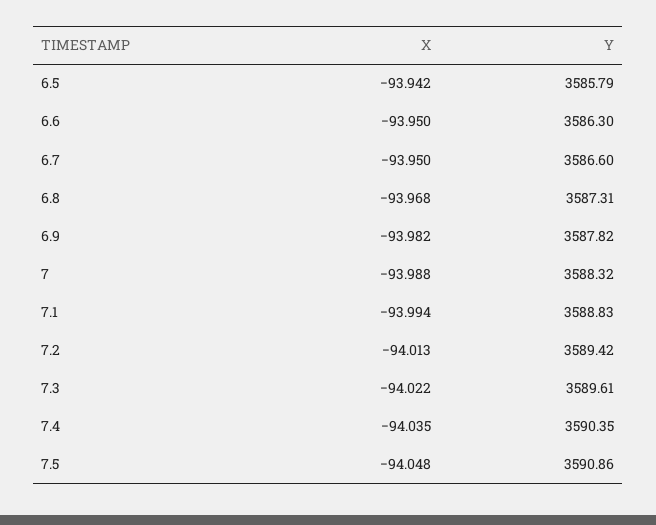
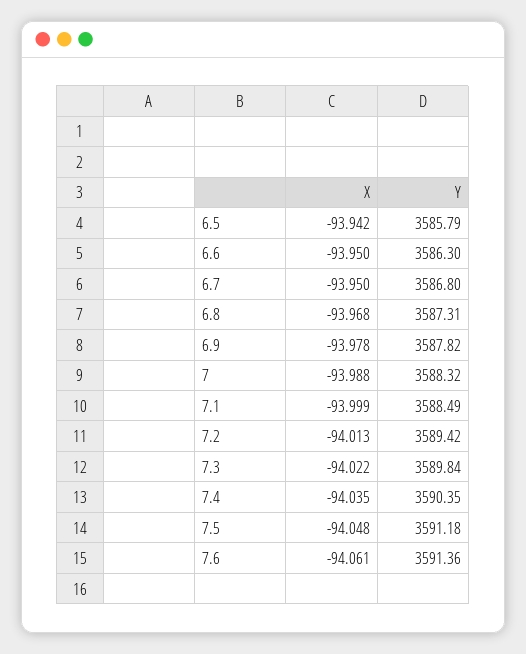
  {
    "X": {
      "6.5": -93.942,
      "6.6": -93.95,
      "6.7": -93.95,
      "6.8": -93.968,
-     "6.9": -93.982,
+     "6.9": -93.978,
      "7": -93.988,
-     "7.1": -93.994,
+     "7.1": -93.999,
      "7.2": -94.013,
      "7.3": -94.022,
      "7.4": -94.035,
-     "7.5": -94.048
+     "7.5": -94.048,
+     "7.6": -94.061
    },
    "Y": {
      "6.5": 3585.79,
      "6.6": 3586.3,
-     "6.7": 3586.6,
+     "6.7": 3586.8,
      "6.8": 3587.31,
      "6.9": 3587.82,
      "7": 3588.32,
-     "7.1": 3588.83,
+     "7.1": 3588.49,
      "7.2": 3589.42,
-     "7.3": 3589.61,
+     "7.3": 3589.84,
      "7.4": 3590.35,
-     "7.5": 3590.86
+     "7.5": 3591.18,
+     "7.6": 3591.36
    }
  }

